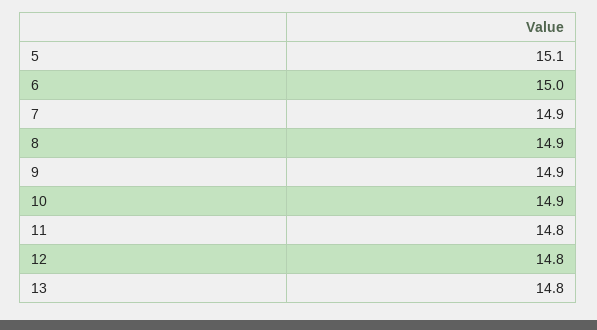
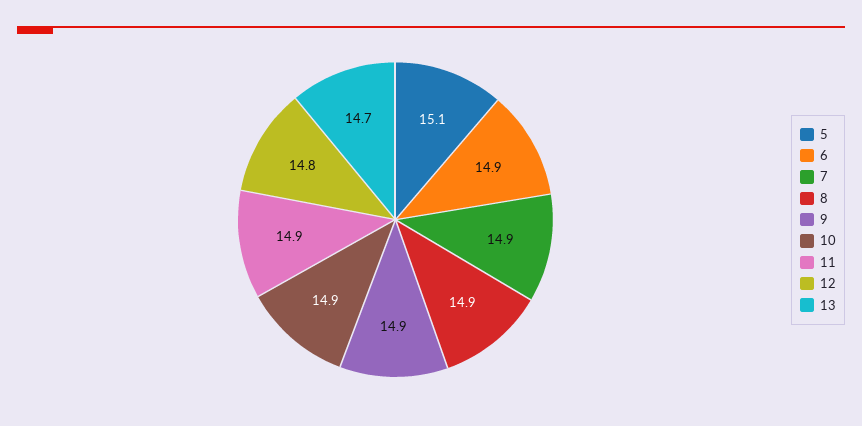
  {
    "5": 15.1,
-   "6": 15,
+   "6": 14.9,
    "7": 14.9,
    "8": 14.9,
    "9": 14.9,
    "10": 14.9,
-   "11": 14.8,
+   "11": 14.9,
    "12": 14.8,
-   "13": 14.8
+   "13": 14.7
  }

